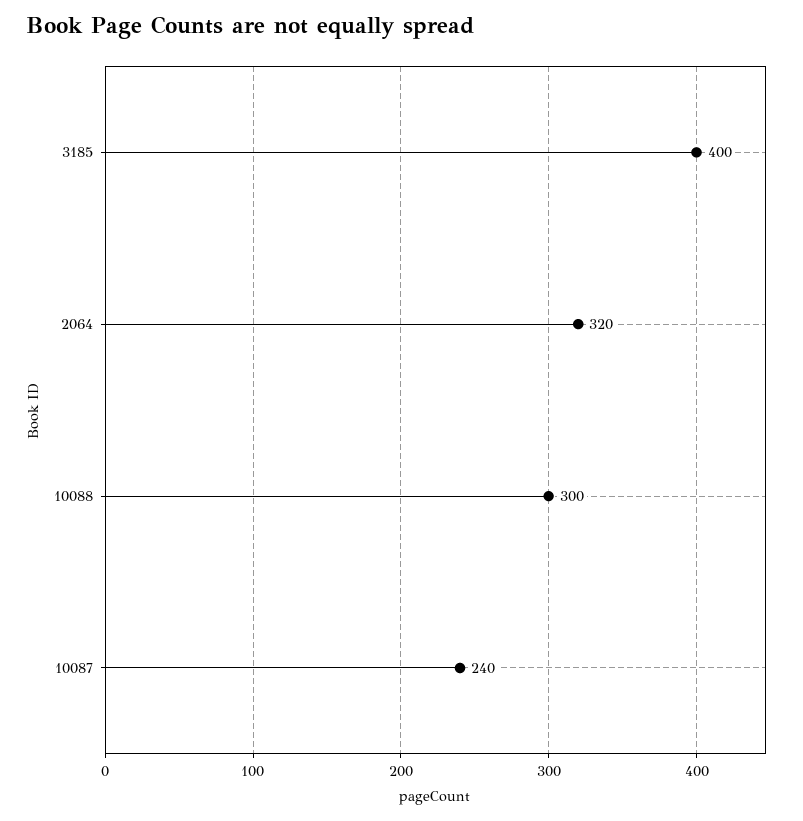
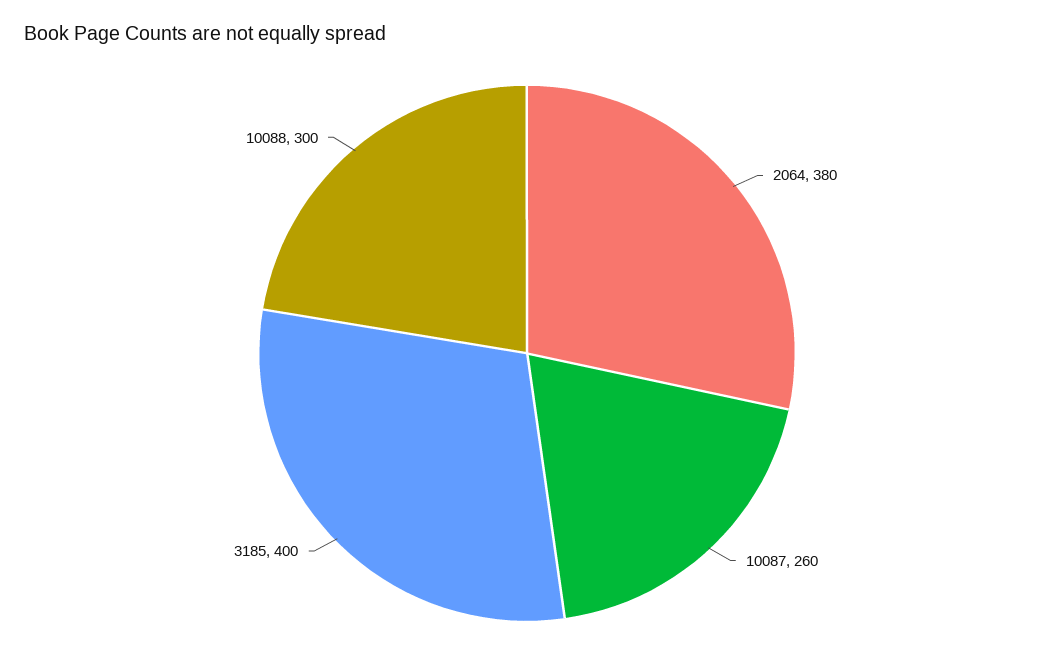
  {
    "3185": 400,
-   "2064": 320,
+   "2064": 380,
    "10088": 300,
-   "10087": 240
+   "10087": 260
  }

